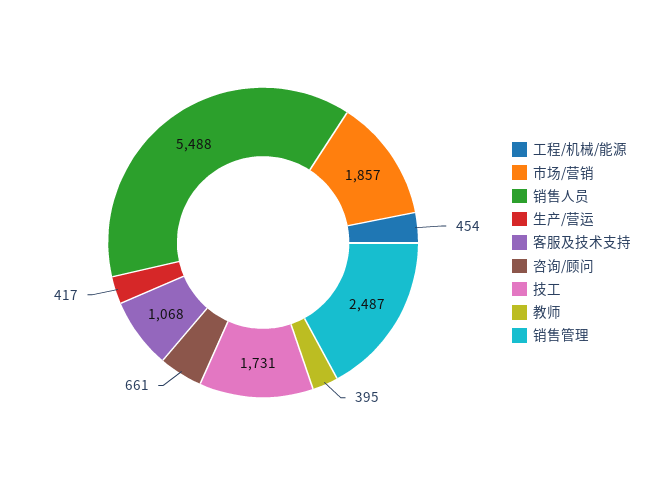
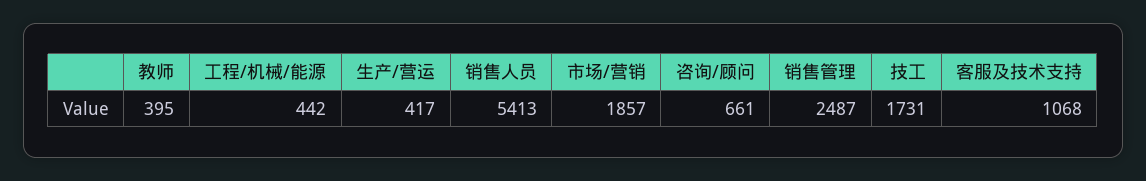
  {
-   "工程/机械/能源": 454,
+   "工程/机械/能源": 442,
    "市场/营销": 1857,
-   "销售人员": 5488,
+   "销售人员": 5413,
    "生产/营运": 417,
    "客服及技术支持": 1068,
    "咨询/顾问": 661,
    "技工": 1731,
    "教师": 395,
    "销售管理": 2487
  }

